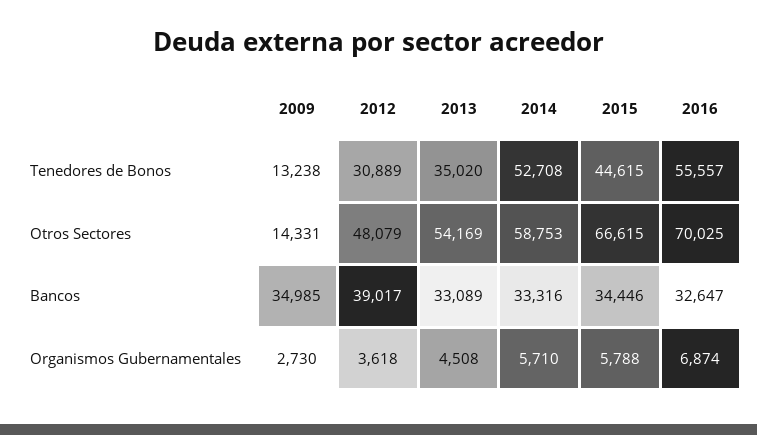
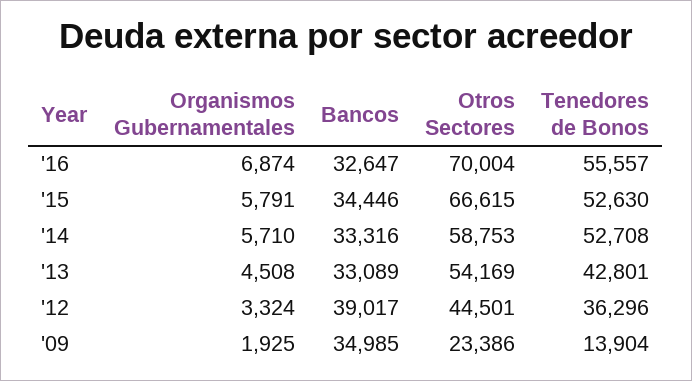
  {
    "2009": {
-     "Tenedores de Bonos": 13238,
+     "Tenedores de Bonos": 13904,
-     "Otros Sectores": 14331,
+     "Otros Sectores": 23386,
      "Bancos": 34985,
-     "Organismos Gubernamentales": 2730
+     "Organismos Gubernamentales": 1925
    },
    "2012": {
-     "Tenedores de Bonos": 30889,
+     "Tenedores de Bonos": 36296,
-     "Otros Sectores": 48079,
+     "Otros Sectores": 44501,
      "Bancos": 39017,
-     "Organismos Gubernamentales": 3618
+     "Organismos Gubernamentales": 3324
    },
    "2013": {
-     "Tenedores de Bonos": 35020,
+     "Tenedores de Bonos": 42801,
      "Otros Sectores": 54169,
      "Bancos": 33089,
      "Organismos Gubernamentales": 4508
    },
    "2014": {
      "Tenedores de Bonos": 52708,
      "Otros Sectores": 58753,
      "Bancos": 33316,
      "Organismos Gubernamentales": 5710
    },
    "2015": {
-     "Tenedores de Bonos": 44615,
+     "Tenedores de Bonos": 52630,
      "Otros Sectores": 66615,
      "Bancos": 34446,
-     "Organismos Gubernamentales": 5788
+     "Organismos Gubernamentales": 5791
    },
    "2016": {
      "Tenedores de Bonos": 55557,
-     "Otros Sectores": 70025,
+     "Otros Sectores": 70004,
      "Bancos": 32647,
      "Organismos Gubernamentales": 6874
    }
  }

